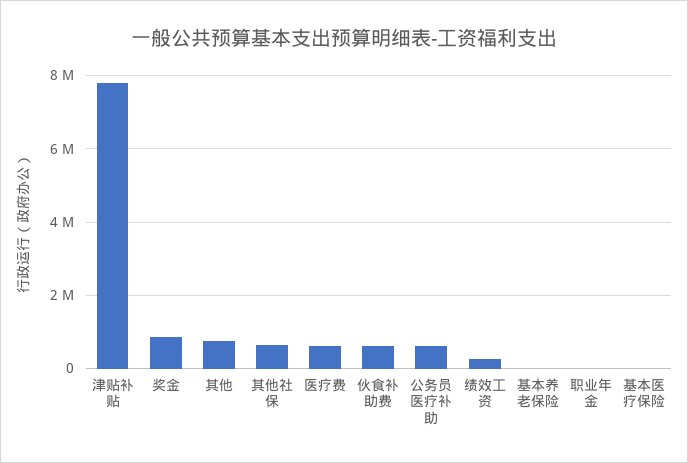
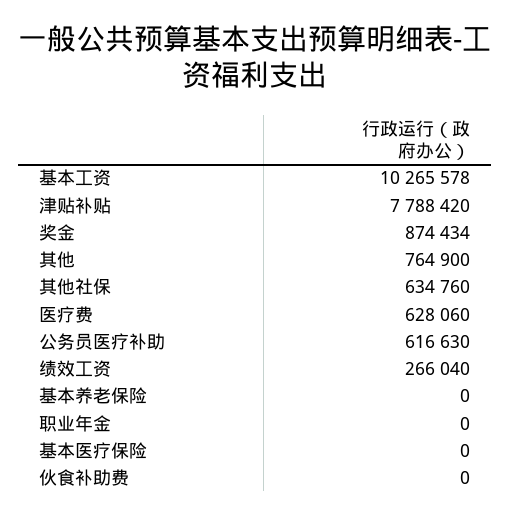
  {
    "津贴补贴": 7788420,
    "奖金": 874434,
    "其他": 764900,
    "其他社保": 634760,
    "医疗费": 628060,
-   "伙食补助费": 600000,
+   "伙食补助费": 0,
    "公务员医疗补助": 616630,
    "绩效工资": 266040,
    "基本养老保险": 0,
    "职业年金": 0,
-   "基本医疗保险": 0
+   "基本医疗保险": 0,
+   "基本工资": 10265578
  }

